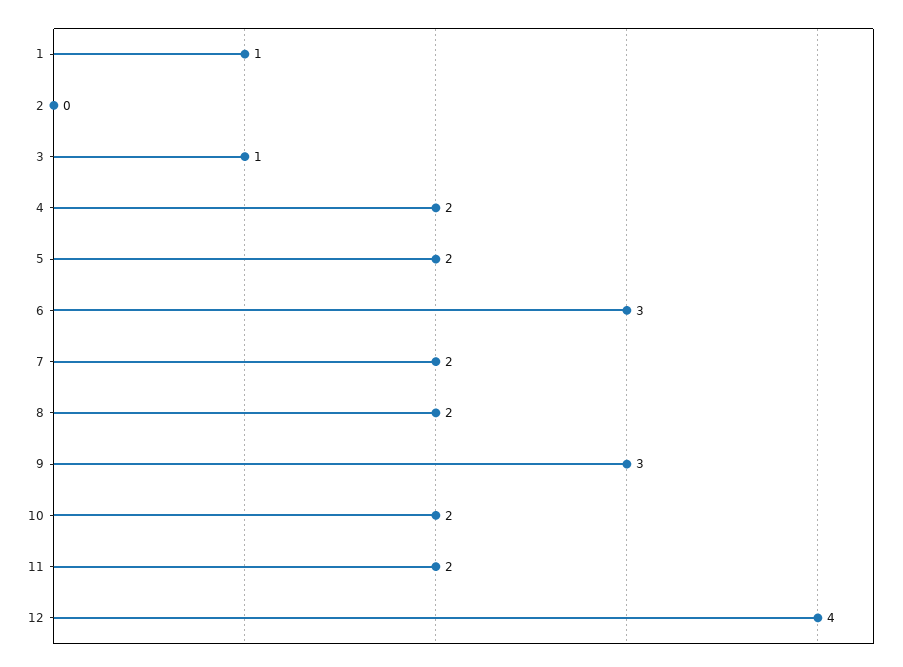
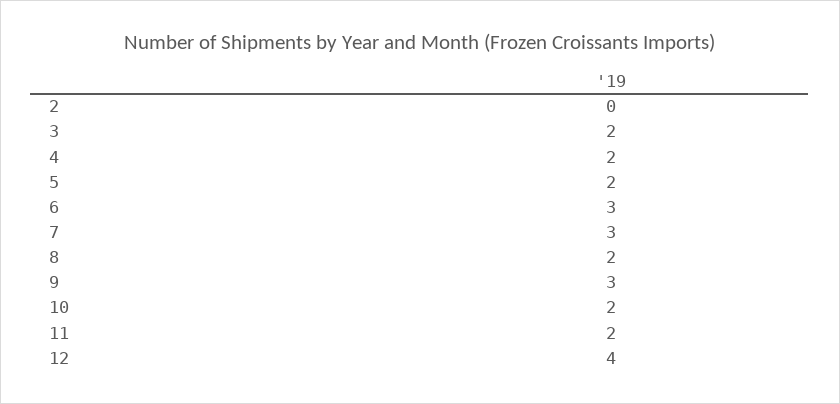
  {
-   "1": 1,
    "2": 0,
-   "3": 1,
+   "3": 2,
    "4": 2,
    "5": 2,
    "6": 3,
-   "7": 2,
+   "7": 3,
    "8": 2,
    "9": 3,
    "10": 2,
    "11": 2,
    "12": 4
  }

